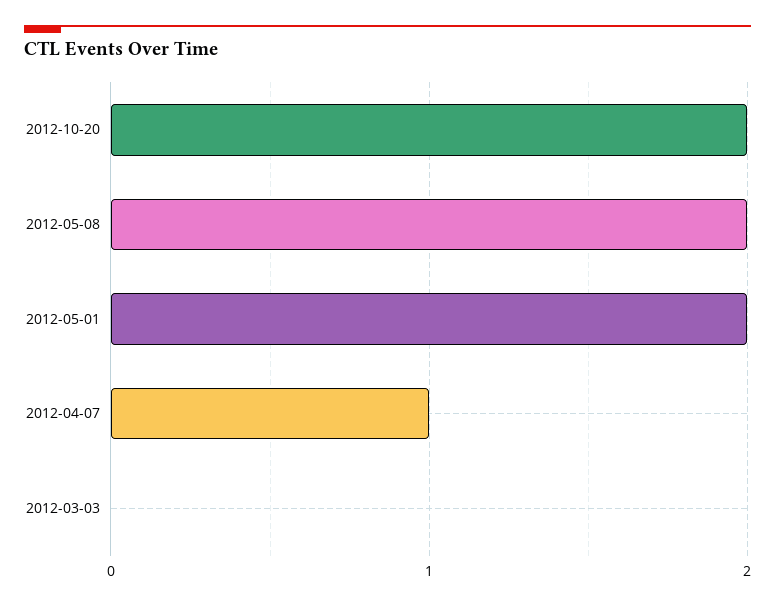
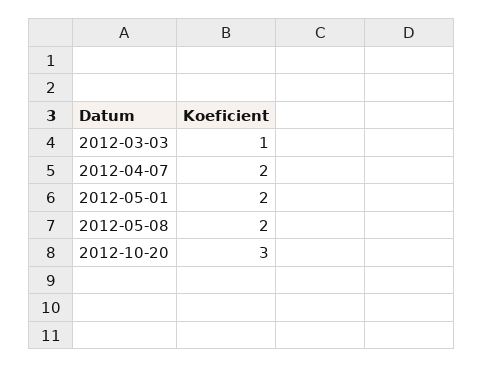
  {
-   "2012-10-20": 2,
+   "2012-10-20": 3,
    "2012-05-08": 2,
    "2012-05-01": 2,
-   "2012-04-07": 1,
+   "2012-04-07": 2,
-   "2012-03-03": 0
+   "2012-03-03": 1
  }

